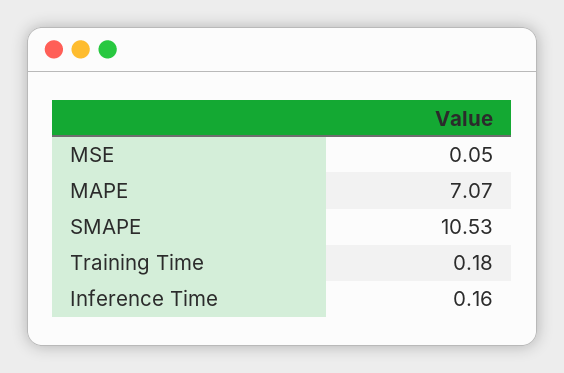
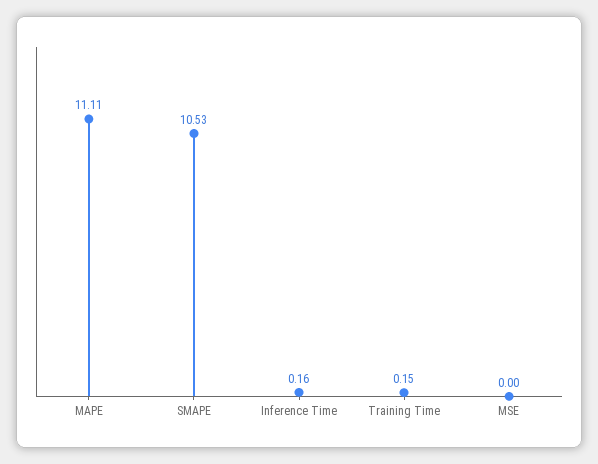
  {
-   "MSE": 0.05,
+   "MSE": 0,
-   "MAPE": 7.07,
+   "MAPE": 11.11,
    "SMAPE": 10.53,
-   "Training Time": 0.18,
+   "Training Time": 0.15,
    "Inference Time": 0.16
  }

